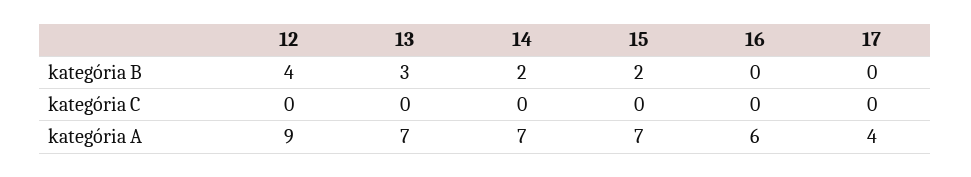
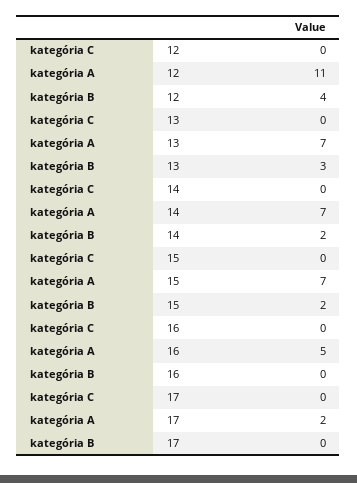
  {
    "12": {
      "kategória B": 4,
      "kategória C": 0,
-     "kategória A": 9
+     "kategória A": 11
    },
    "13": {
      "kategória B": 3,
      "kategória C": 0,
      "kategória A": 7
    },
    "14": {
      "kategória B": 2,
      "kategória C": 0,
      "kategória A": 7
    },
    "15": {
      "kategória B": 2,
      "kategória C": 0,
      "kategória A": 7
    },
    "16": {
      "kategória B": 0,
      "kategória C": 0,
-     "kategória A": 6
+     "kategória A": 5
    },
    "17": {
      "kategória B": 0,
      "kategória C": 0,
-     "kategória A": 4
+     "kategória A": 2
    }
  }

